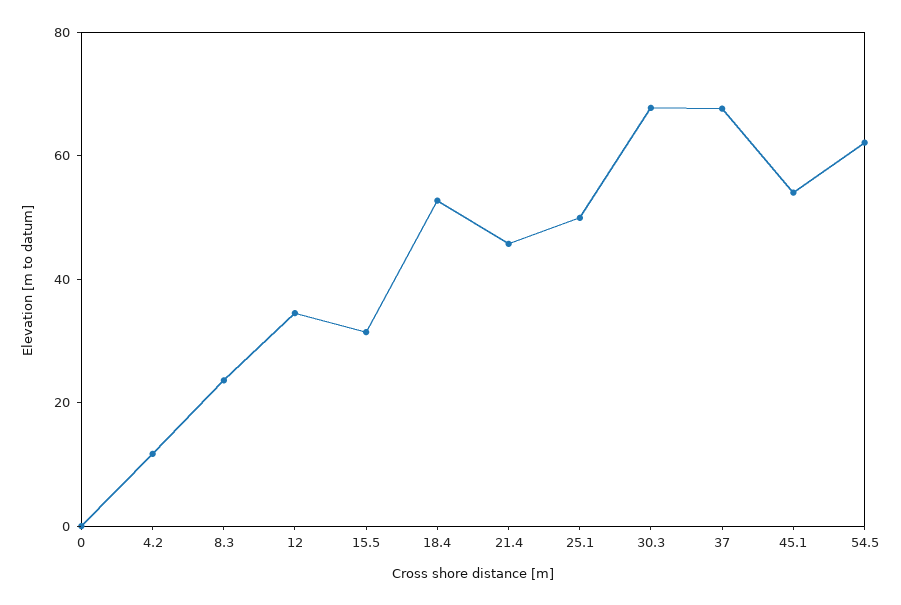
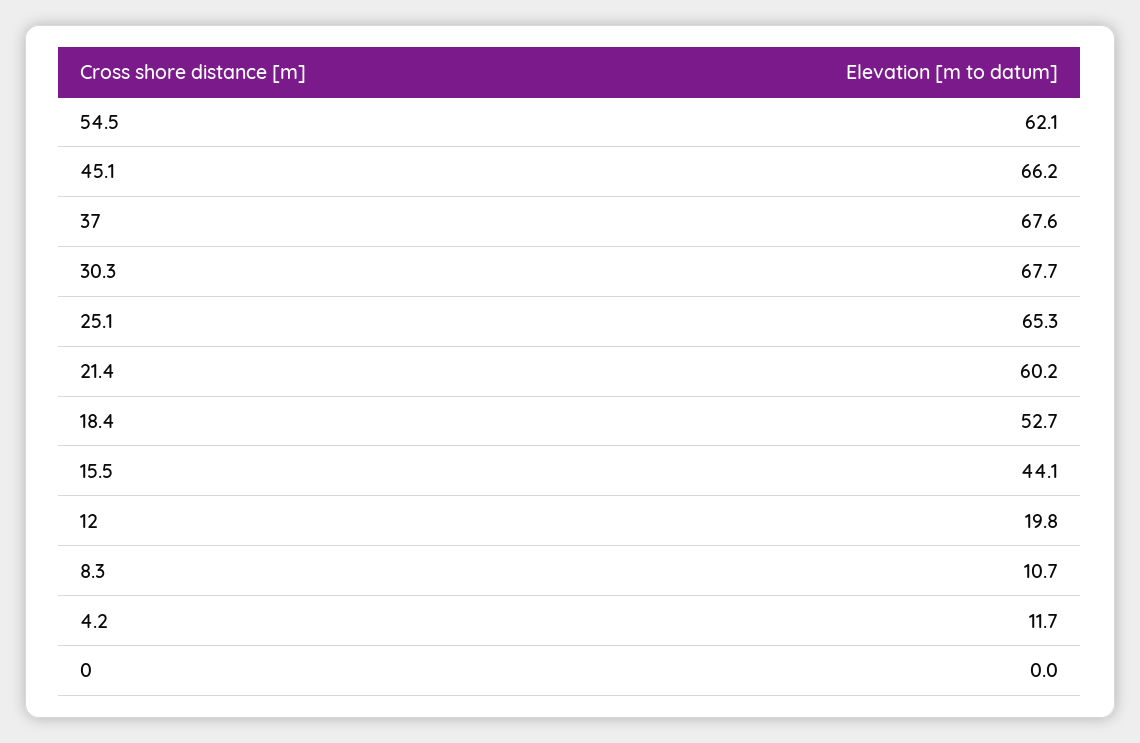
  {
    "0": 0,
    "4.2": 11.7,
-   "8.3": 25,
+   "8.3": 10.7,
-   "12": 35,
+   "12": 19.8,
-   "15.5": 30,
+   "15.5": 44.1,
    "18.4": 52.7,
-   "21.4": 45,
+   "21.4": 60.2,
-   "25.1": 50,
+   "25.1": 65.3,
    "30.3": 67.7,
    "37": 67.6,
-   "45.1": 55,
+   "45.1": 66.2,
    "54.5": 62.1
  }

